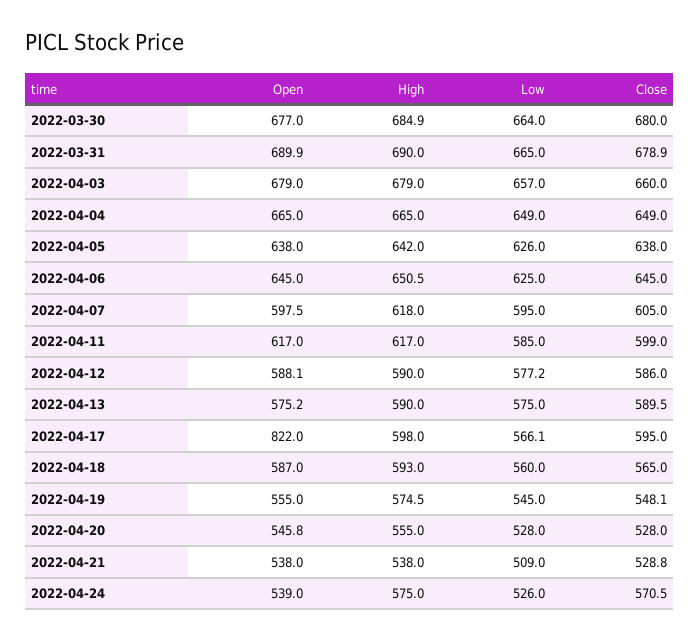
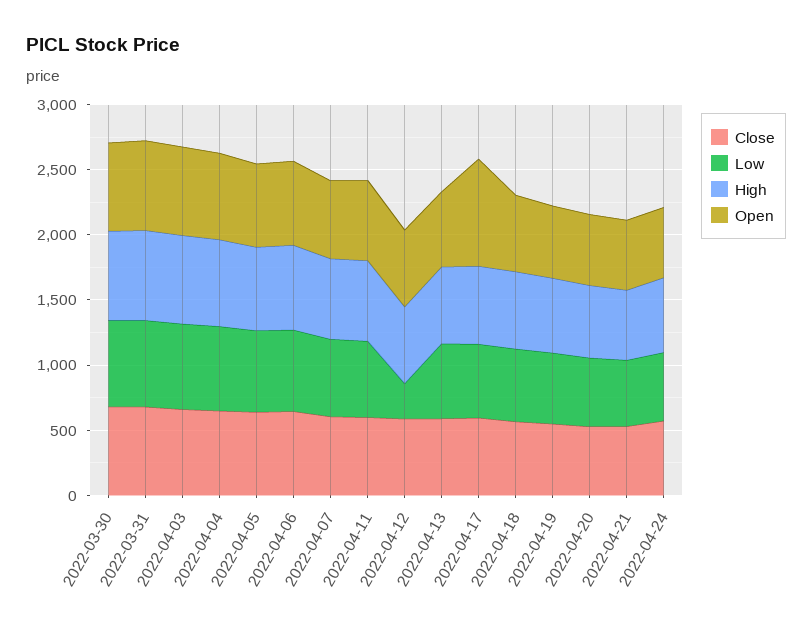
  {
    "Open": {
      "2022-03-30": 677,
      "2022-03-31": 689.9,
      "2022-04-03": 679,
      "2022-04-04": 665,
      "2022-04-05": 638,
      "2022-04-06": 645,
      "2022-04-07": 597.5,
      "2022-04-11": 617,
      "2022-04-12": 588.1,
      "2022-04-13": 575.2,
      "2022-04-17": 822,
      "2022-04-18": 587,
      "2022-04-19": 555,
      "2022-04-20": 545.8,
      "2022-04-21": 538,
      "2022-04-24": 539
    },
    "High": {
      "2022-03-30": 684.9,
      "2022-03-31": 690,
      "2022-04-03": 679,
      "2022-04-04": 665,
      "2022-04-05": 642,
      "2022-04-06": 650.5,
      "2022-04-07": 618,
      "2022-04-11": 617,
      "2022-04-12": 590,
      "2022-04-13": 590,
      "2022-04-17": 598,
      "2022-04-18": 593,
      "2022-04-19": 574.5,
      "2022-04-20": 555,
      "2022-04-21": 538,
      "2022-04-24": 575
    },
    "Low": {
      "2022-03-30": 664,
      "2022-03-31": 665,
      "2022-04-03": 657,
      "2022-04-04": 649,
      "2022-04-05": 626,
      "2022-04-06": 625,
      "2022-04-07": 595,
      "2022-04-11": 585,
-     "2022-04-12": 577.2,
+     "2022-04-12": 300,
      "2022-04-13": 575,
      "2022-04-17": 566.1,
      "2022-04-18": 560,
      "2022-04-19": 545,
      "2022-04-20": 528,
      "2022-04-21": 509,
      "2022-04-24": 526
    },
    "Close": {
      "2022-03-30": 680,
      "2022-03-31": 678.9,
      "2022-04-03": 660,
      "2022-04-04": 649,
      "2022-04-05": 638,
      "2022-04-06": 645,
      "2022-04-07": 605,
      "2022-04-11": 599,
      "2022-04-12": 586,
      "2022-04-13": 589.5,
      "2022-04-17": 595,
      "2022-04-18": 565,
      "2022-04-19": 548.1,
      "2022-04-20": 528,
      "2022-04-21": 528.8,
      "2022-04-24": 570.5
    }
  }

